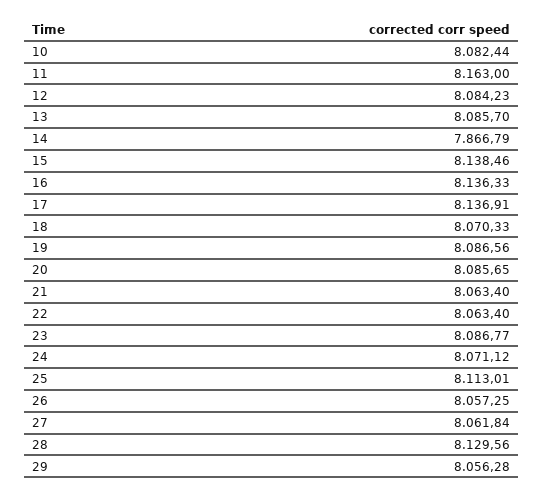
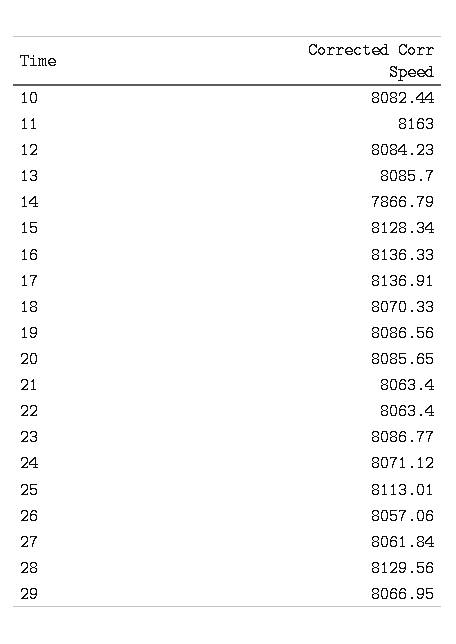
  {
    "10": 8082.44,
    "11": 8163,
    "12": 8084.23,
    "13": 8085.7,
    "14": 7866.79,
-   "15": 8138.46,
+   "15": 8128.34,
    "16": 8136.33,
    "17": 8136.91,
    "18": 8070.33,
    "19": 8086.56,
    "20": 8085.65,
    "21": 8063.4,
    "22": 8063.4,
    "23": 8086.77,
    "24": 8071.12,
    "25": 8113.01,
-   "26": 8057.25,
+   "26": 8057.06,
    "27": 8061.84,
    "28": 8129.56,
-   "29": 8056.28
+   "29": 8066.95
  }

